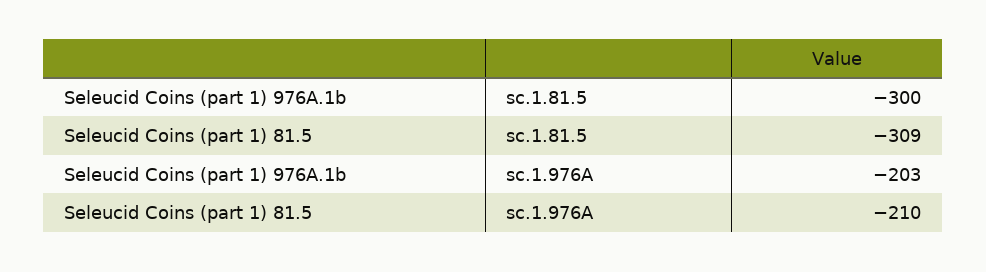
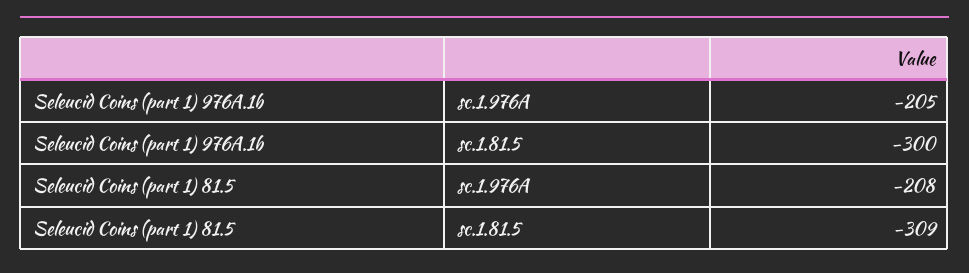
  {
    "Seleucid Coins (part 1) 976A.1b": {
      "sc.1.81.5": -300,
-     "sc.1.976A": -203
+     "sc.1.976A": -205
    },
    "Seleucid Coins (part 1) 81.5": {
      "sc.1.81.5": -309,
-     "sc.1.976A": -210
+     "sc.1.976A": -208
    }
  }

